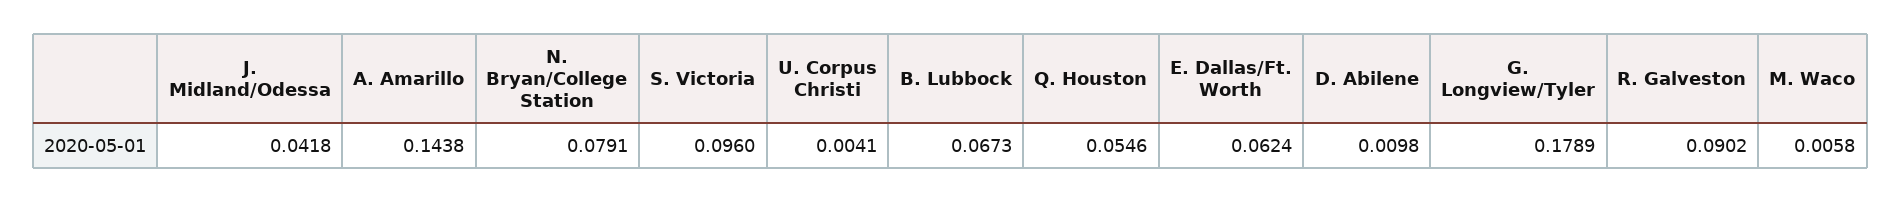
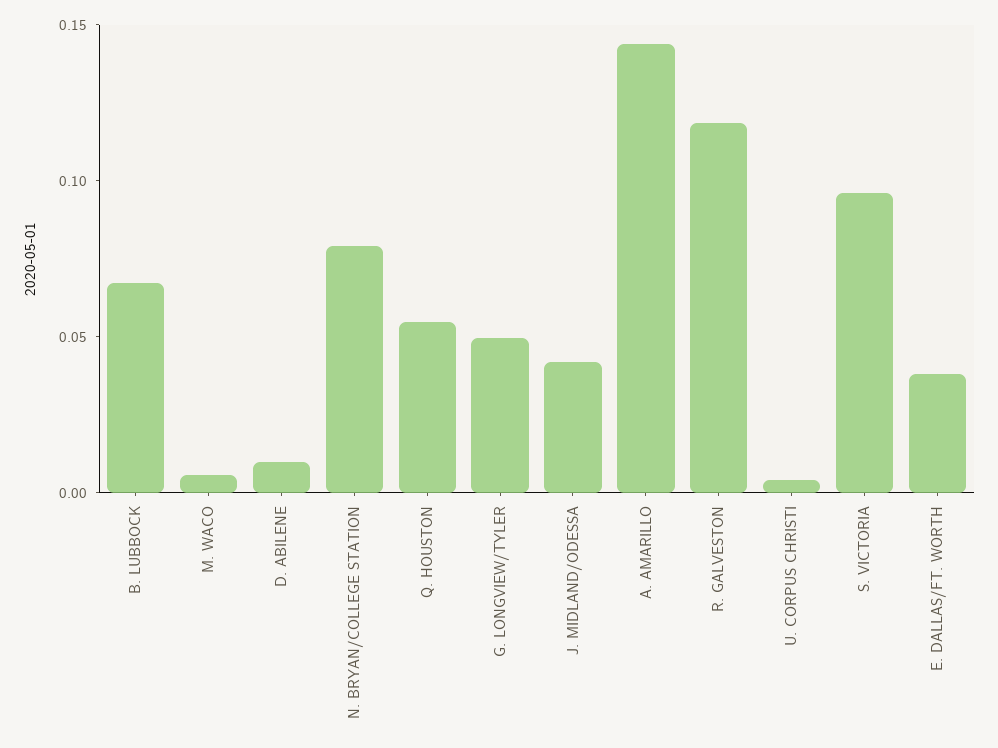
  {
    "J. Midland/Odessa": 0.0418,
    "A. Amarillo": 0.1438,
    "N. Bryan/College Station": 0.0791,
    "S. Victoria": 0.096,
    "U. Corpus Christi": 0.0041,
    "B. Lubbock": 0.0673,
    "Q. Houston": 0.0546,
-   "E. Dallas/Ft. Worth": 0.0624,
+   "E. Dallas/Ft. Worth": 0.04,
    "D. Abilene": 0.0098,
-   "G. Longview/Tyler": 0.1789,
+   "G. Longview/Tyler": 0.05,
-   "R. Galveston": 0.0902,
+   "R. Galveston": 0.12,
    "M. Waco": 0.0058
  }

